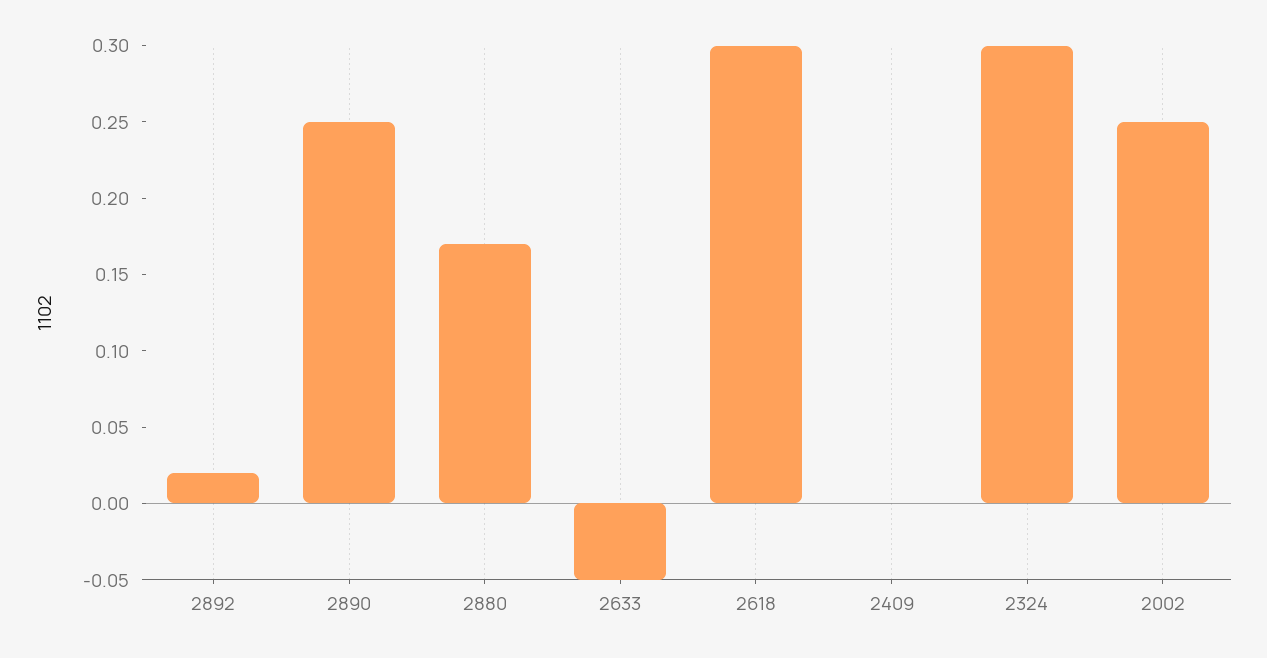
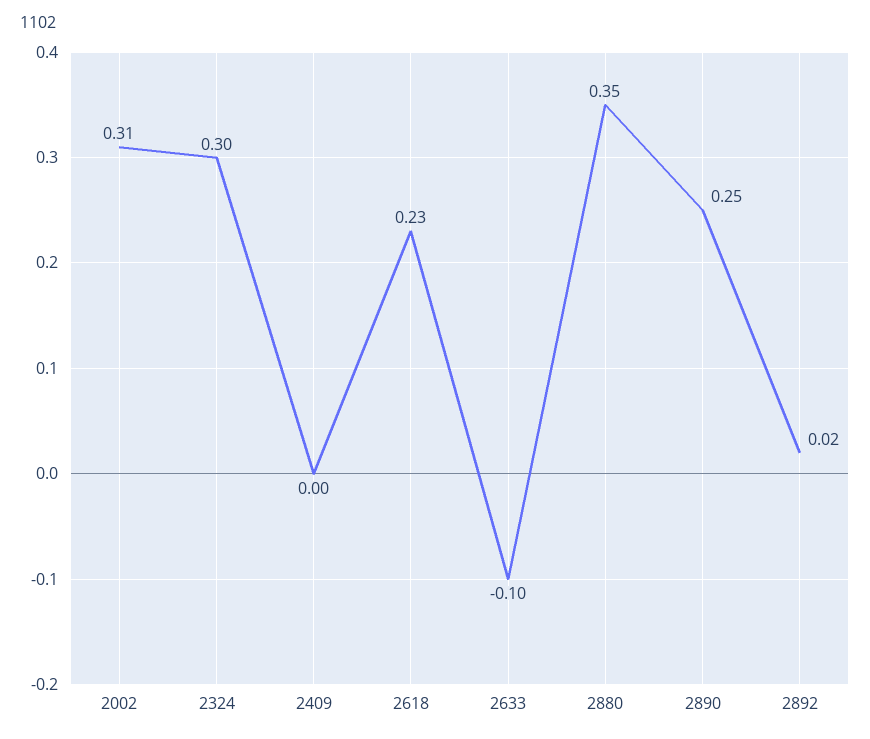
  {
    "2892": 0.02,
    "2890": 0.25,
-   "2880": 0.17,
+   "2880": 0.35,
-   "2633": -0.05,
+   "2633": -0.1,
-   "2618": 0.3,
+   "2618": 0.23,
    "2409": 0,
    "2324": 0.3,
-   "2002": 0.25
+   "2002": 0.31
  }

